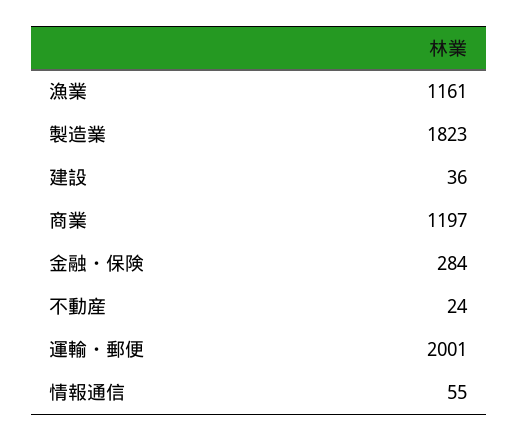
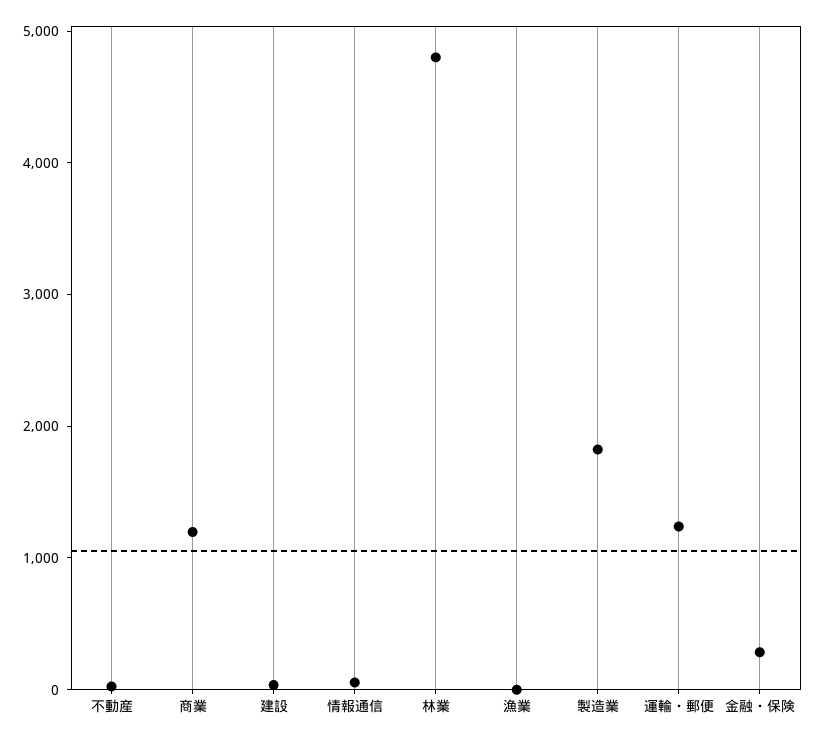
  {
-   "漁業": 1161,
+   "漁業": 0,
    "製造業": 1823,
    "建設": 36,
    "商業": 1197,
    "金融・保険": 284,
    "不動産": 24,
-   "運輸・郵便": 2001,
+   "運輸・郵便": 1200,
-   "情報通信": 55
+   "情報通信": 55,
+   "林業": 4800
  }

